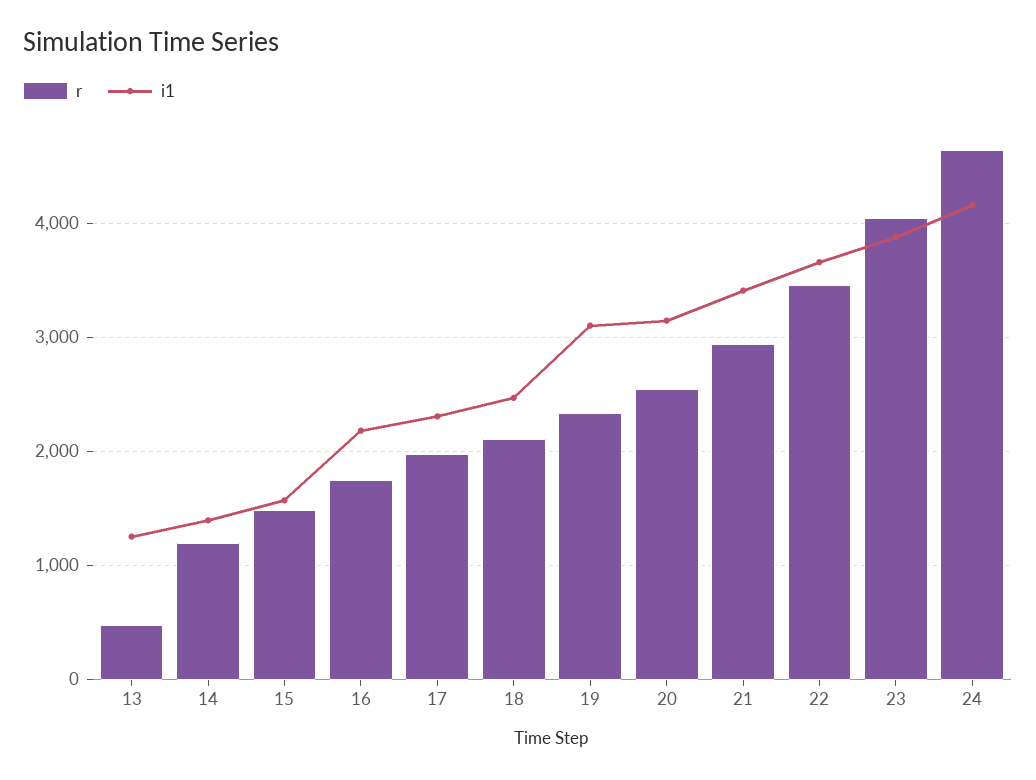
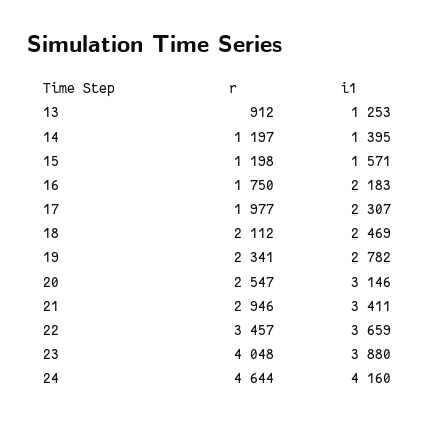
  {
    "r": {
-     "13": 500,
+     "13": 912,
      "14": 1197,
-     "15": 1500,
+     "15": 1198,
      "16": 1750,
      "17": 1977,
      "18": 2112,
      "19": 2341,
      "20": 2547,
      "21": 2946,
      "22": 3457,
      "23": 4048,
      "24": 4644
    },
    "i1": {
      "13": 1253,
      "14": 1395,
      "15": 1571,
      "16": 2183,
      "17": 2307,
      "18": 2469,
-     "19": 3100,
+     "19": 2782,
      "20": 3146,
      "21": 3411,
      "22": 3659,
      "23": 3880,
      "24": 4160
    }
  }

